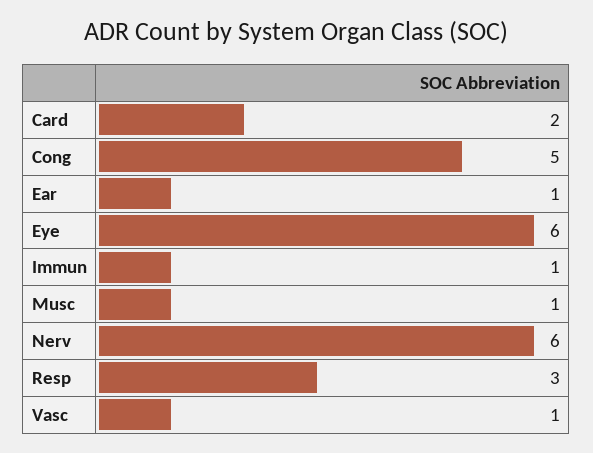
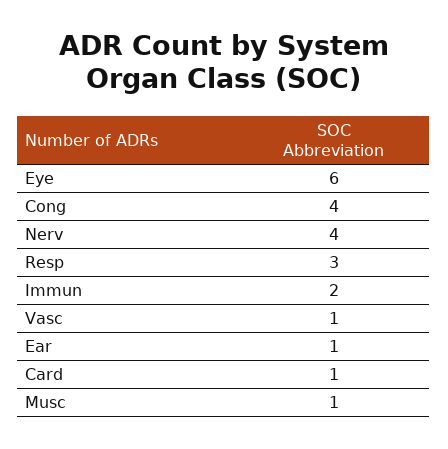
  {
-   "Card": 2,
+   "Card": 1,
-   "Cong": 5,
+   "Cong": 4,
    "Ear": 1,
    "Eye": 6,
-   "Immun": 1,
+   "Immun": 2,
    "Musc": 1,
-   "Nerv": 6,
+   "Nerv": 4,
    "Resp": 3,
    "Vasc": 1
  }

